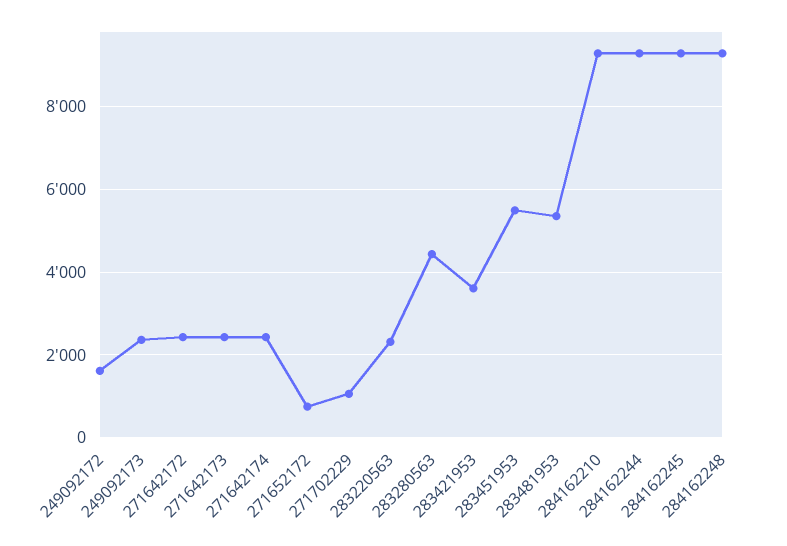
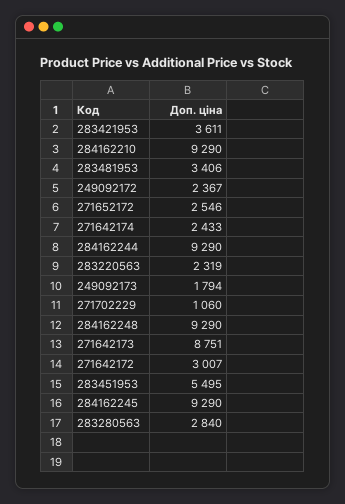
  {
-   "249092172": 1600,
+   "249092172": 2367,
-   "249092173": 2400,
+   "249092173": 1794,
-   "271642172": 2400,
+   "271642172": 3007,
-   "271642173": 2400,
+   "271642173": 8751,
    "271642174": 2433,
-   "271652172": 800,
+   "271652172": 2546,
    "271702229": 1060,
    "283220563": 2319,
-   "283280563": 4400,
+   "283280563": 2840,
    "283421953": 3611,
    "283451953": 5495,
-   "283481953": 5400,
+   "283481953": 3406,
    "284162210": 9290,
    "284162244": 9290,
    "284162245": 9290,
    "284162248": 9290
  }

